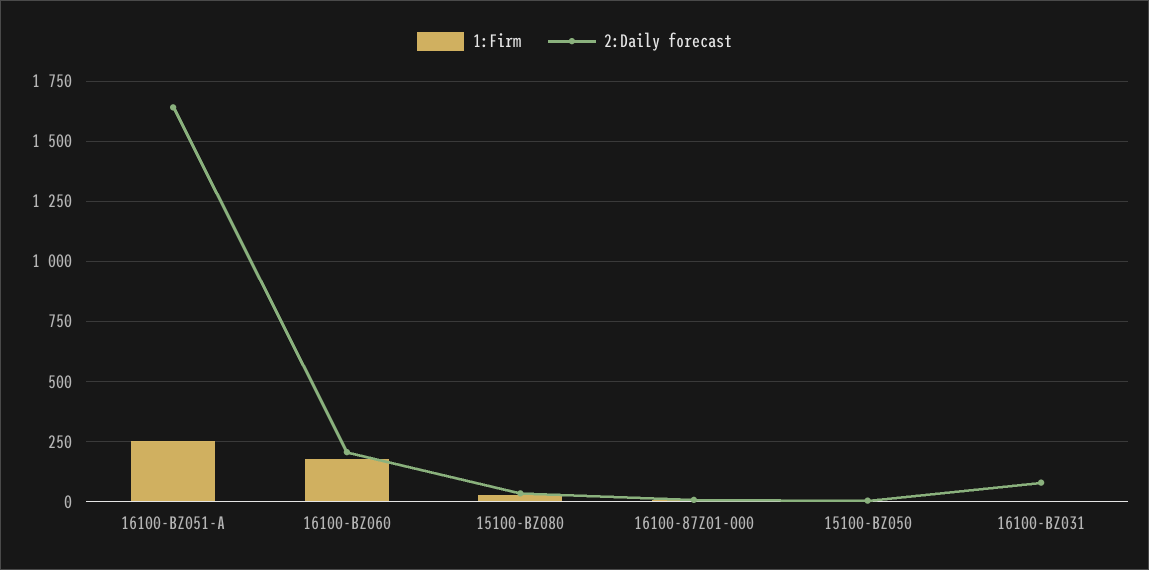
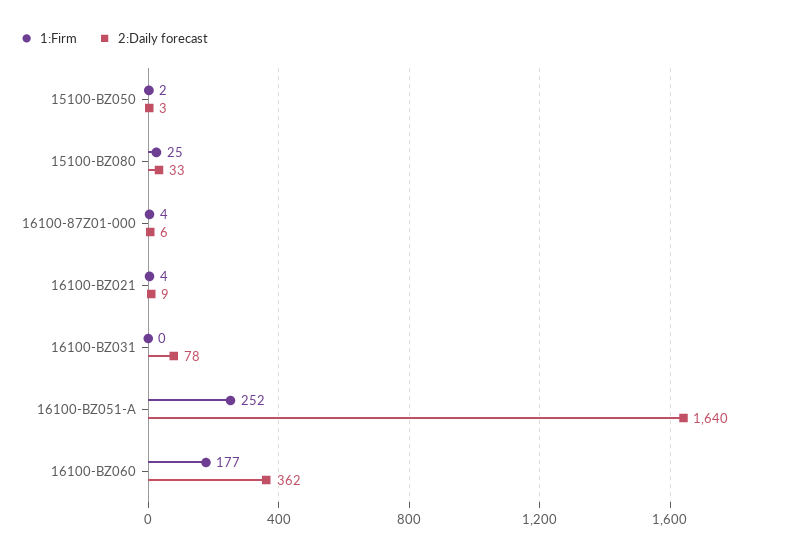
  {
    "1:Firm": {
      "16100-BZ051-A": 252,
      "16100-BZ060": 177,
      "15100-BZ080": 25,
      "16100-87Z01-000": 4,
      "15100-BZ050": 2,
-     "16100-BZ031": 0
+     "16100-BZ031": 0,
+     "16100-BZ021": 4
    },
    "2:Daily forecast": {
      "16100-BZ051-A": 1640,
-     "16100-BZ060": 200,
+     "16100-BZ060": 362,
      "15100-BZ080": 33,
      "16100-87Z01-000": 6,
      "15100-BZ050": 3,
-     "16100-BZ031": 78
+     "16100-BZ031": 78,
+     "16100-BZ021": 9
    }
  }

